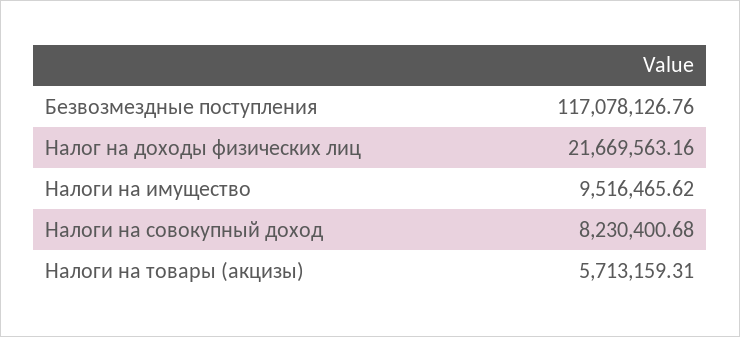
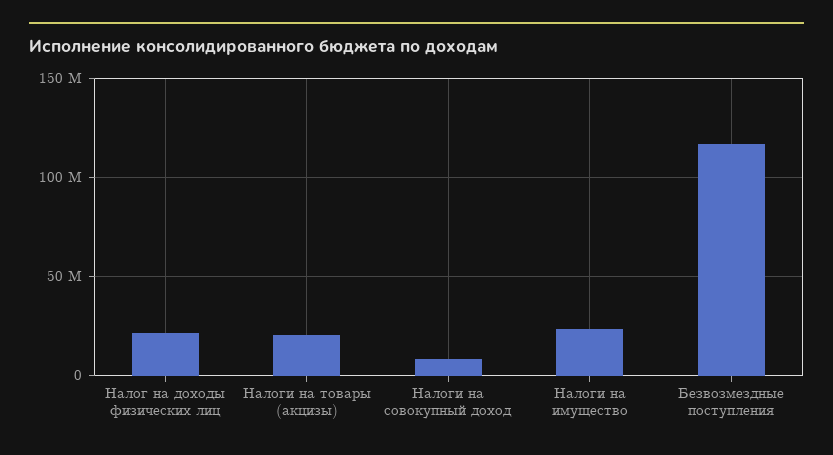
  {
    "Безвозмездные поступления": 117078126.76,
    "Налог на доходы физических лиц": 21669563.16,
-   "Налоги на имущество": 9516465.62,
+   "Налоги на имущество": 25000000,
    "Налоги на совокупный доход": 8230400.68,
-   "Налоги на товары (акцизы)": 5713159.31
+   "Налоги на товары (акцизы)": 20000000
  }

